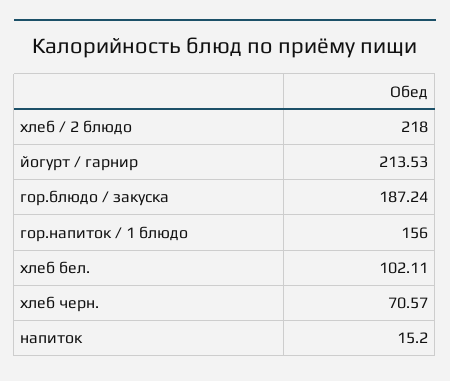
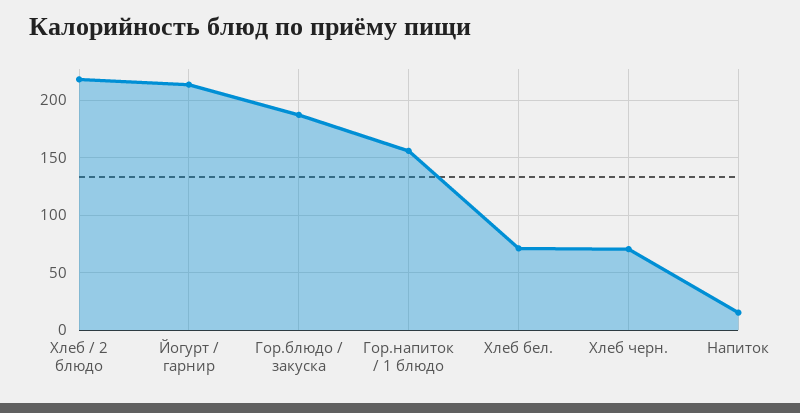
  {
    "хлеб / 2 блюдо": 218,
    "йогурт / гарнир": 213.53,
    "гор.блюдо / закуска": 187.24,
    "гор.напиток / 1 блюдо": 156,
-   "хлеб бел.": 102.11,
+   "хлеб бел.": 70,
    "хлеб черн.": 70.57,
    "напиток": 15.2
  }

